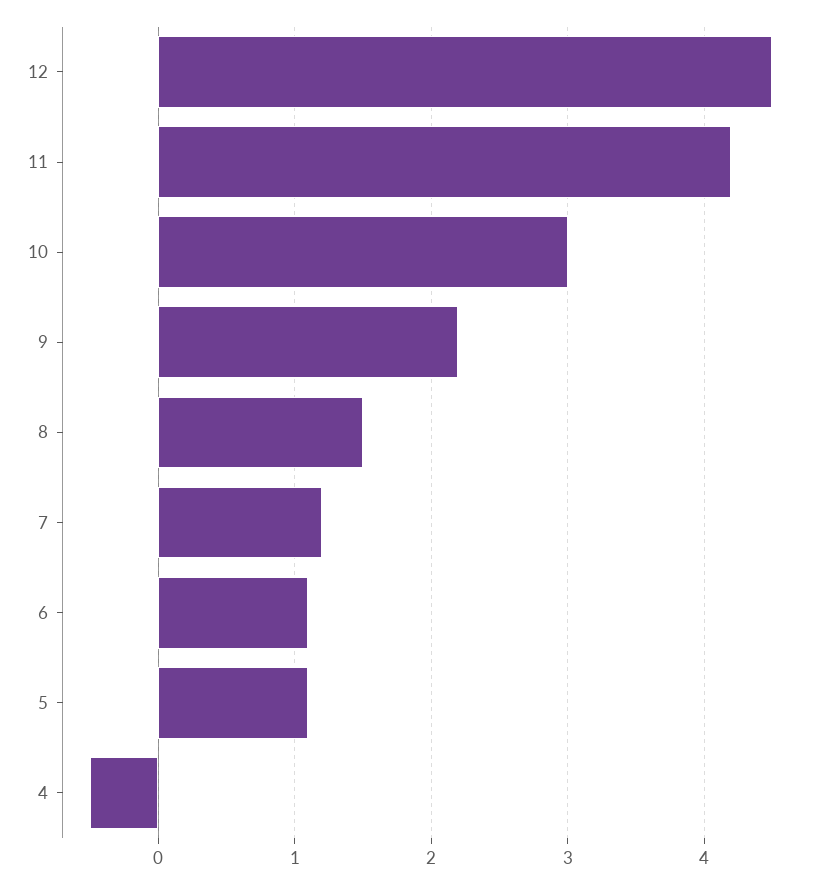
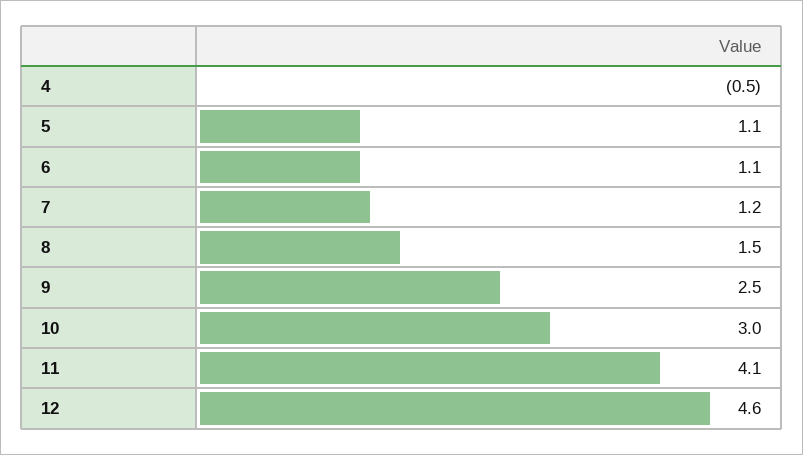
  {
-   "12": 4.5,
+   "12": 4.6,
-   "11": 4.2,
+   "11": 4.1,
    "10": 3,
-   "9": 2.2,
+   "9": 2.5,
    "8": 1.5,
    "7": 1.2,
    "6": 1.1,
    "5": 1.1,
    "4": -0.5
  }

